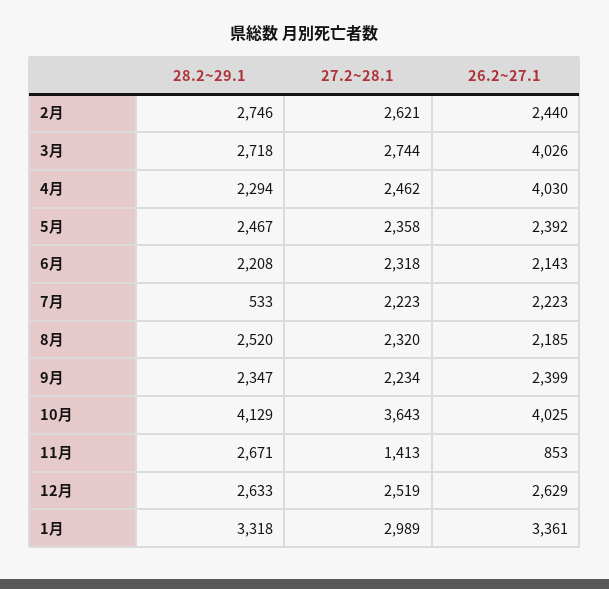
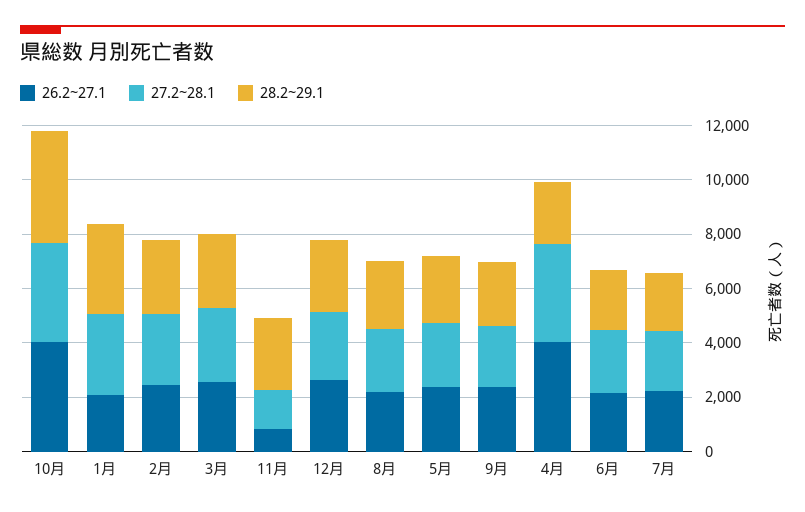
  {
    "28.2~29.1": {
      "2月": 2746,
      "3月": 2718,
      "4月": 2294,
      "5月": 2467,
      "6月": 2208,
-     "7月": 533,
+     "7月": 2000,
      "8月": 2520,
      "9月": 2347,
      "10月": 4129,
      "11月": 2671,
      "12月": 2633,
      "1月": 3318
    },
    "27.2~28.1": {
      "2月": 2621,
      "3月": 2744,
-     "4月": 2462,
+     "4月": 3500,
      "5月": 2358,
      "6月": 2318,
      "7月": 2223,
      "8月": 2320,
      "9月": 2234,
      "10月": 3643,
      "11月": 1413,
      "12月": 2519,
      "1月": 2989
    },
    "26.2~27.1": {
      "2月": 2440,
-     "3月": 4026,
+     "3月": 2500,
      "4月": 4030,
      "5月": 2392,
      "6月": 2143,
      "7月": 2223,
      "8月": 2185,
      "9月": 2399,
      "10月": 4025,
      "11月": 853,
      "12月": 2629,
-     "1月": 3361
+     "1月": 2000
    }
  }

